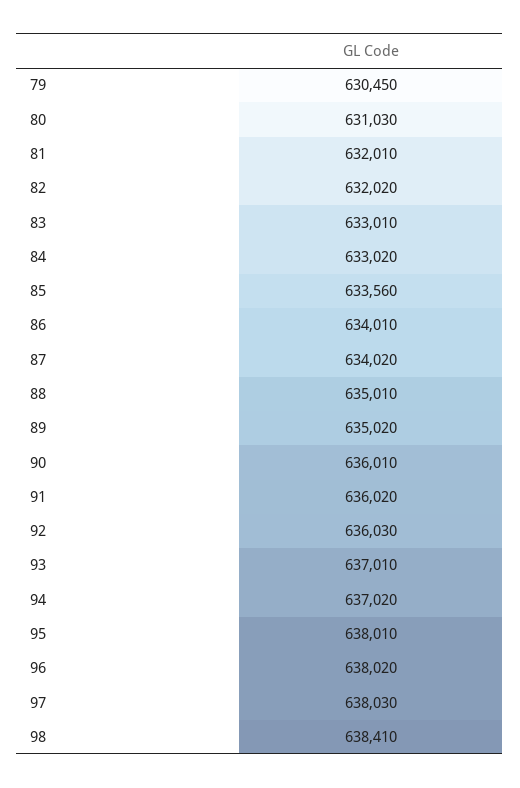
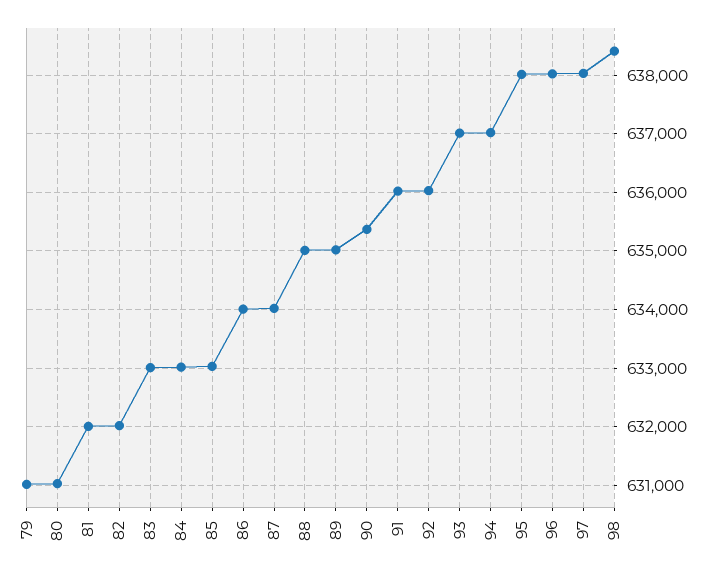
  {
-   "79": 630450,
+   "79": 631000,
    "80": 631030,
    "81": 632010,
    "82": 632020,
    "83": 633010,
    "84": 633020,
-   "85": 633560,
+   "85": 633000,
    "86": 634010,
    "87": 634020,
    "88": 635010,
    "89": 635020,
-   "90": 636010,
+   "90": 635400,
    "91": 636020,
    "92": 636030,
    "93": 637010,
    "94": 637020,
    "95": 638010,
    "96": 638020,
    "97": 638030,
    "98": 638410
  }

